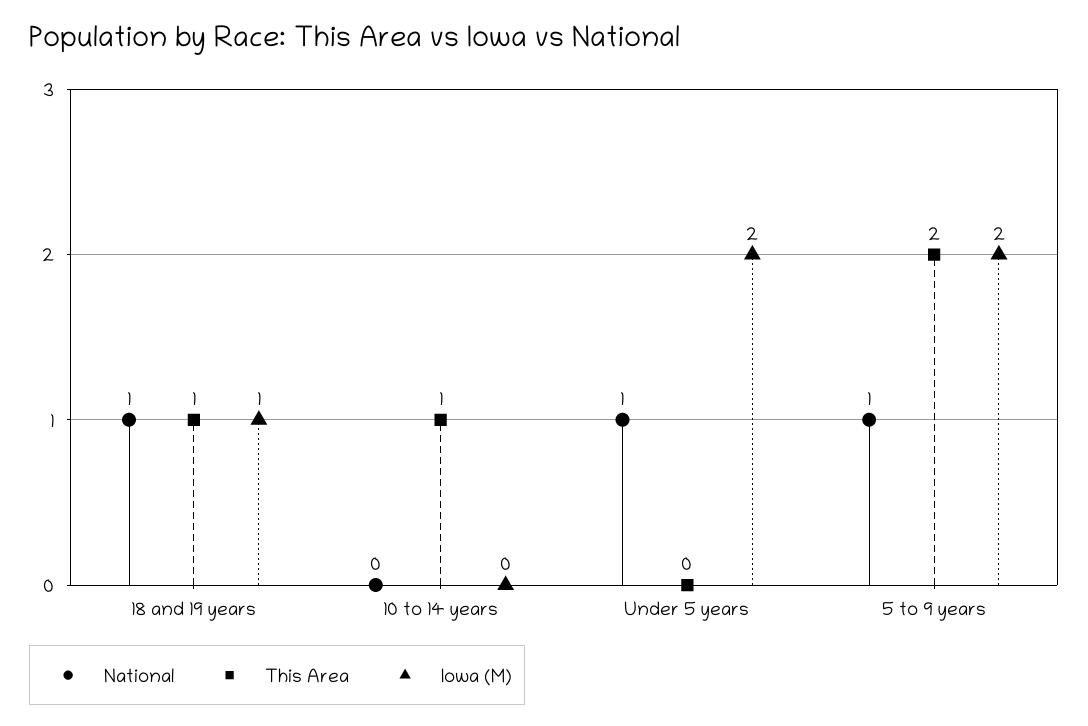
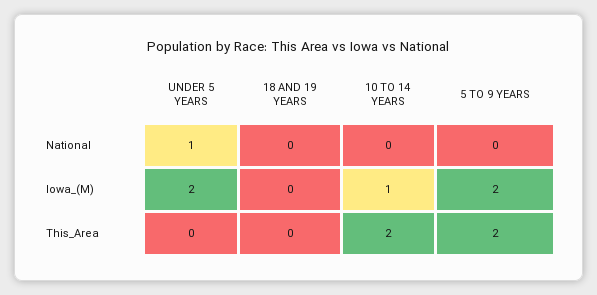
  {
    "National": {
-     "18 and 19 years": 1,
+     "18 and 19 years": 0,
      "10 to 14 years": 0,
      "Under 5 years": 1,
-     "5 to 9 years": 1
+     "5 to 9 years": 0
    },
    "This Area": {
-     "18 and 19 years": 1,
+     "18 and 19 years": 0,
-     "10 to 14 years": 1,
+     "10 to 14 years": 2,
      "Under 5 years": 0,
      "5 to 9 years": 2
    },
    "Iowa (M)": {
-     "18 and 19 years": 1,
+     "18 and 19 years": 0,
-     "10 to 14 years": 0,
+     "10 to 14 years": 1,
      "Under 5 years": 2,
      "5 to 9 years": 2
    }
  }

